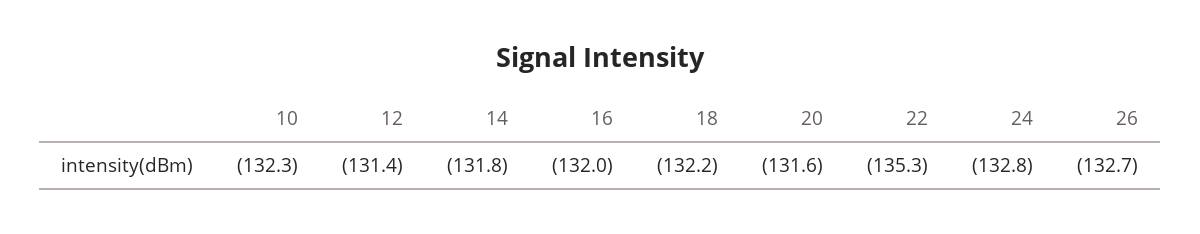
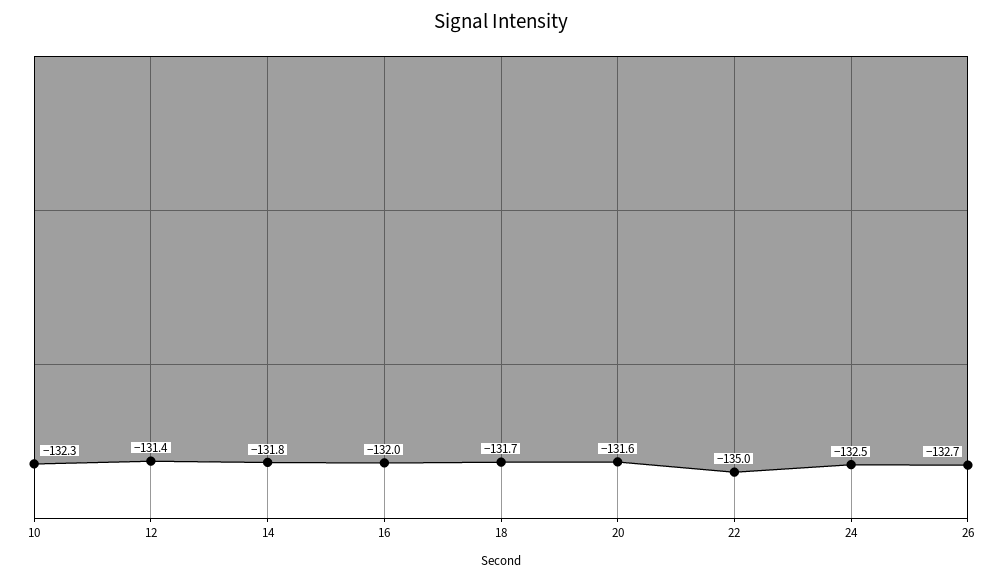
  {
    "10": -132.3,
    "12": -131.4,
    "14": -131.8,
    "16": -132,
-   "18": -132.2,
+   "18": -131.7,
    "20": -131.6,
-   "22": -135.3,
+   "22": -135,
-   "24": -132.8,
+   "24": -132.5,
    "26": -132.7
  }

